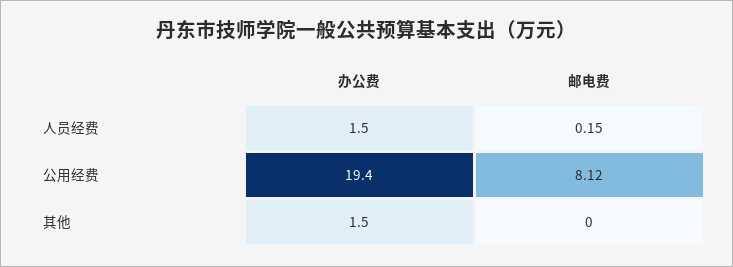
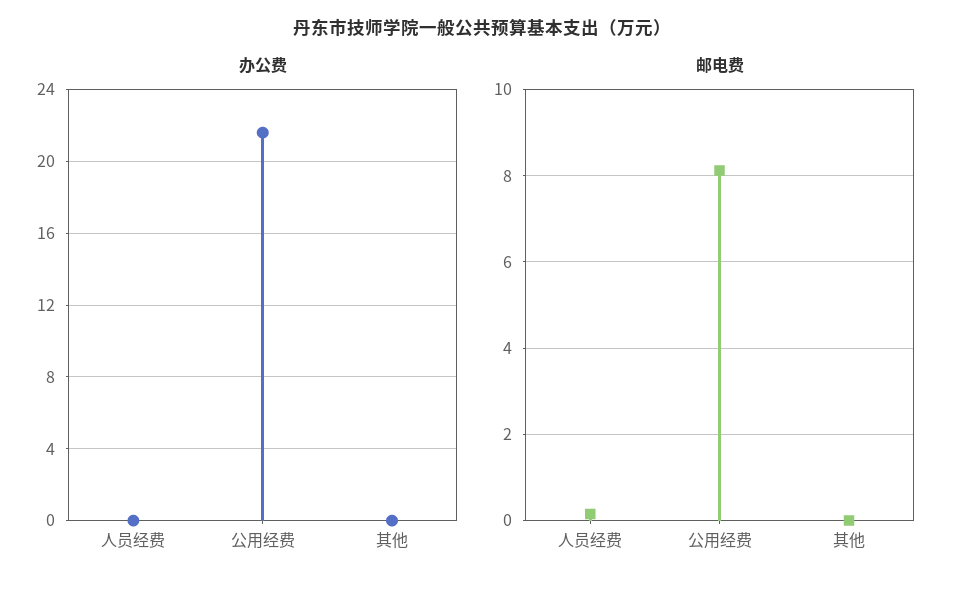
  {
    "办公费": {
-     "人员经费": 1.5,
+     "人员经费": 0,
-     "公用经费": 19.4,
+     "公用经费": 21.5,
-     "其他": 1.5
+     "其他": 0
    },
    "邮电费": {
      "人员经费": 0.15,
      "公用经费": 8.12,
      "其他": 0
    }
  }

